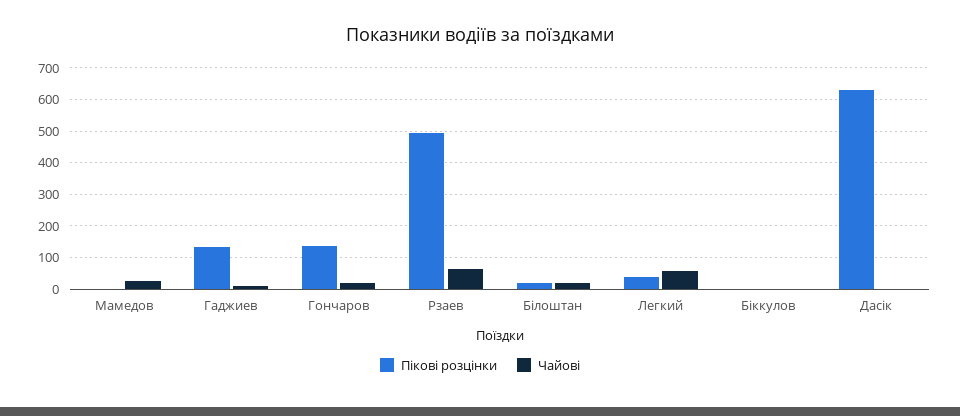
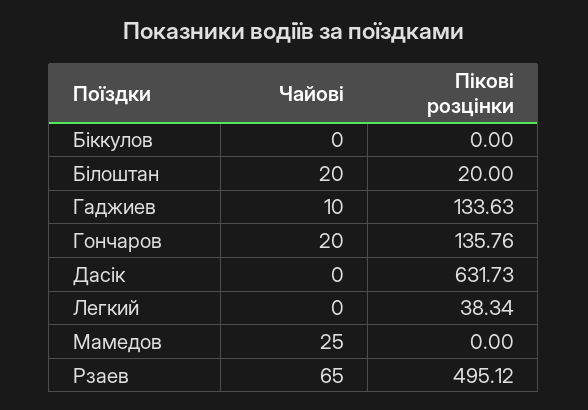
  {
    "Пікові розцінки": {
      "Мамедов": 0,
      "Гаджиев": 133.63,
      "Гончаров": 135.76,
      "Рзаев": 495.12,
      "Білоштан": 20,
      "Легкий": 38.34,
      "Біккулов": 0,
      "Дасік": 631.73
    },
    "Чайові": {
      "Мамедов": 25,
      "Гаджиев": 10,
      "Гончаров": 20,
      "Рзаев": 65,
      "Білоштан": 20,
-     "Легкий": 60,
+     "Легкий": 0,
      "Біккулов": 0,
      "Дасік": 0
    }
  }

